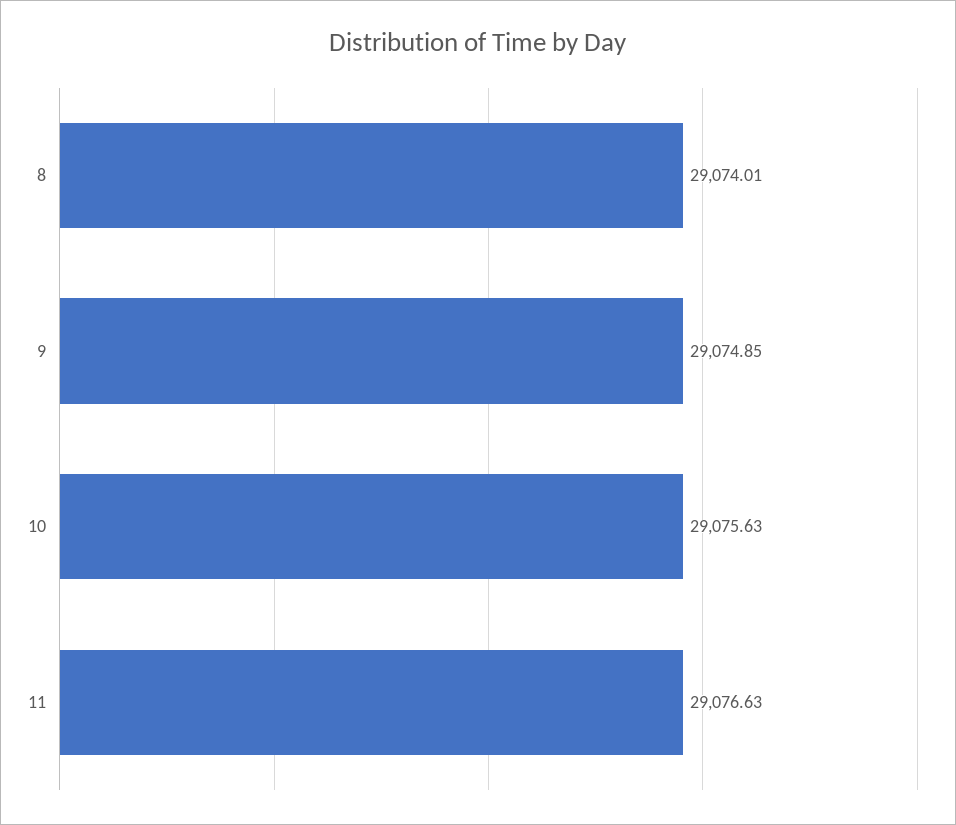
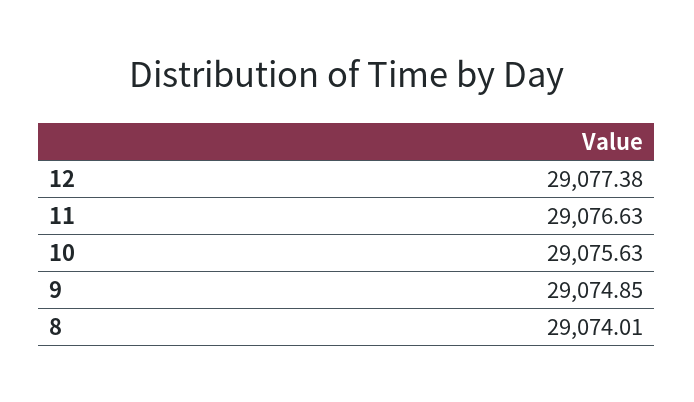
  {
    "8": 29074.01,
    "9": 29074.85,
    "10": 29075.63,
-   "11": 29076.63
+   "11": 29076.63,
+   "12": 29077.38
  }

